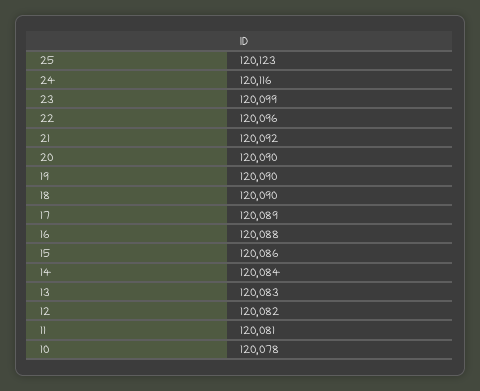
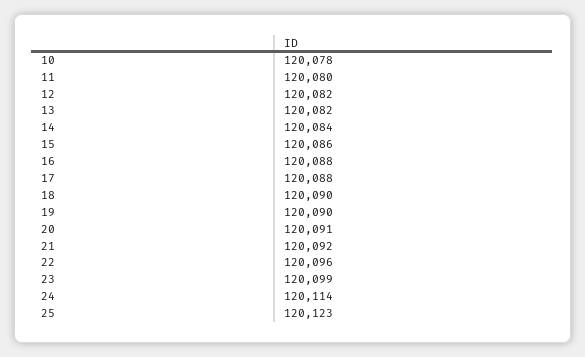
  {
    "25": 120123,
-   "24": 120116,
+   "24": 120114,
    "23": 120099,
    "22": 120096,
    "21": 120092,
-   "20": 120090,
+   "20": 120091,
    "19": 120090,
    "18": 120090,
-   "17": 120089,
+   "17": 120088,
    "16": 120088,
    "15": 120086,
    "14": 120084,
-   "13": 120083,
+   "13": 120082,
    "12": 120082,
-   "11": 120081,
+   "11": 120080,
    "10": 120078
  }

